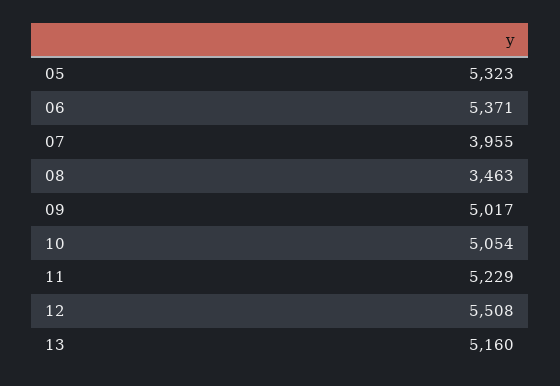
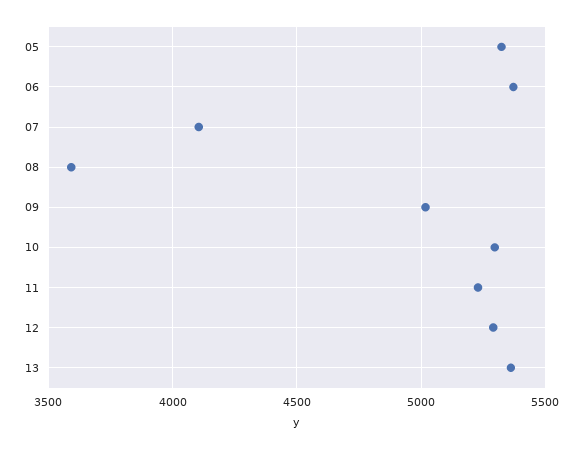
  {
    "05": 5323,
    "06": 5371,
-   "07": 3955,
+   "07": 4100,
-   "08": 3463,
+   "08": 3600,
    "09": 5017,
-   "10": 5054,
+   "10": 5300,
    "11": 5229,
-   "12": 5508,
+   "12": 5300,
-   "13": 5160
+   "13": 5350
  }

